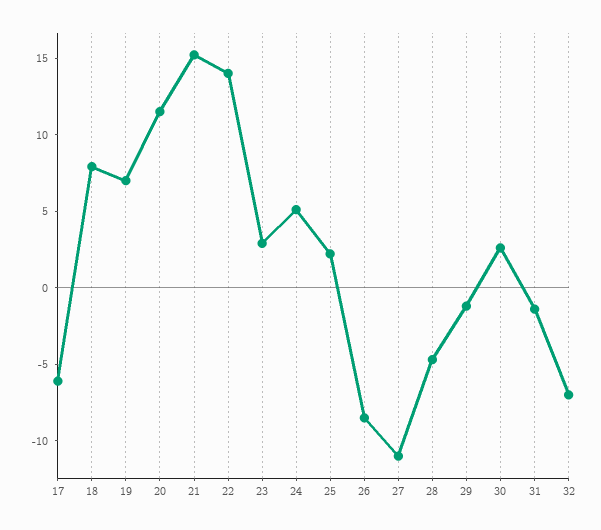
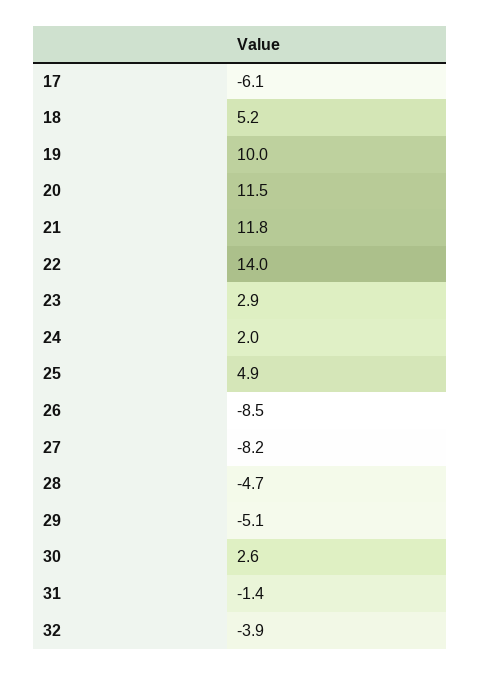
  {
    "17": -6.1,
-   "18": 8,
+   "18": 5.2,
-   "19": 7,
+   "19": 10,
    "20": 11.5,
-   "21": 15,
+   "21": 11.8,
    "22": 14,
    "23": 2.9,
-   "24": 5,
+   "24": 2,
-   "25": 2,
+   "25": 4.9,
    "26": -8.5,
-   "27": -11,
+   "27": -8.2,
    "28": -4.7,
-   "29": -1,
+   "29": -5.1,
    "30": 2.6,
    "31": -1.4,
-   "32": -7
+   "32": -3.9
  }

